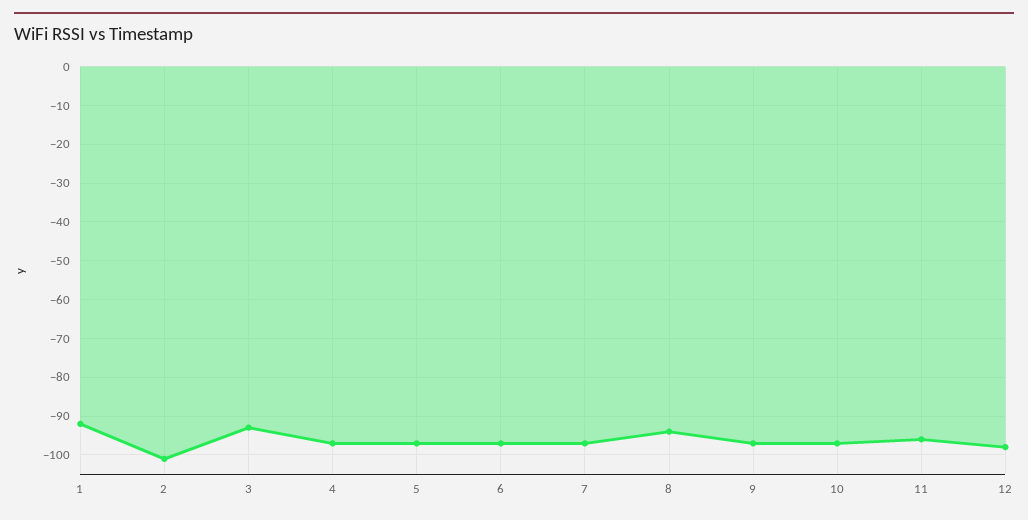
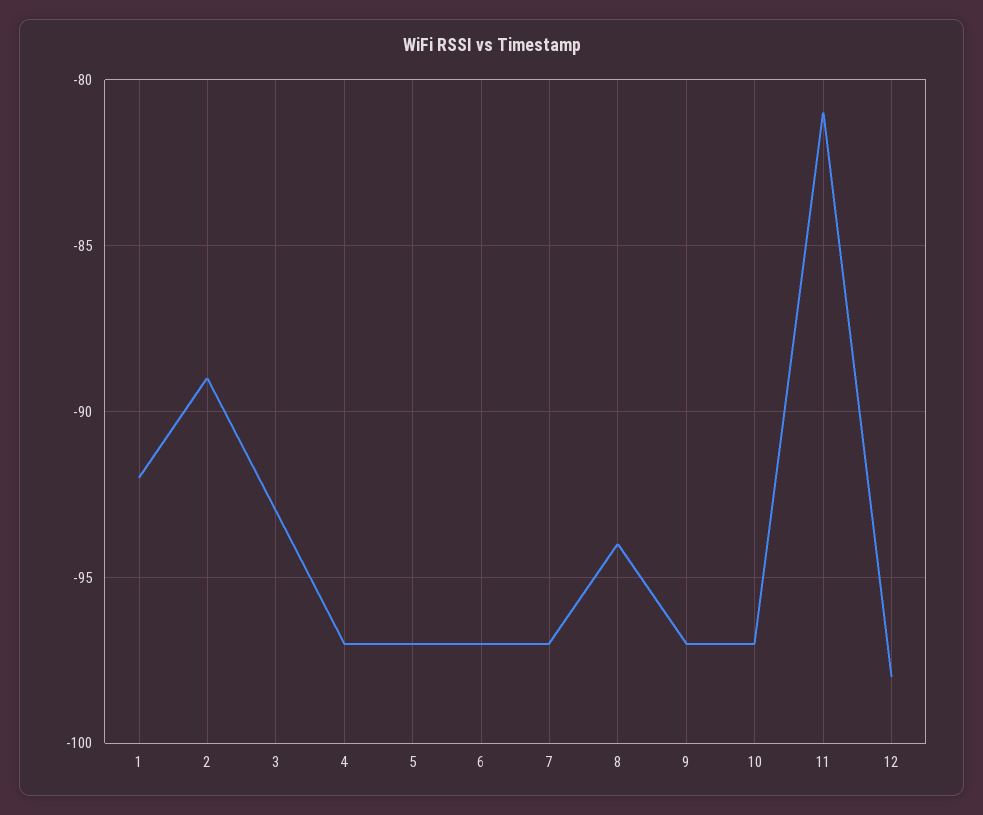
  {
    "1": -92,
-   "2": -100,
+   "2": -89,
    "3": -93,
    "4": -97,
    "5": -97,
    "6": -97,
    "7": -97,
    "8": -94,
    "9": -97,
    "10": -97,
-   "11": -95,
+   "11": -81,
    "12": -98
  }

